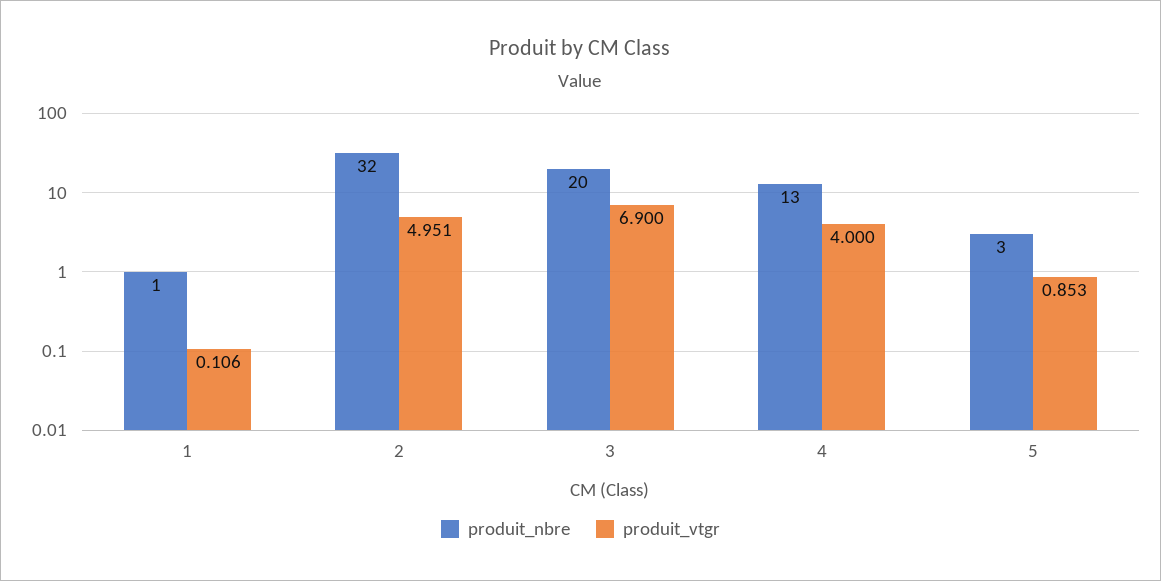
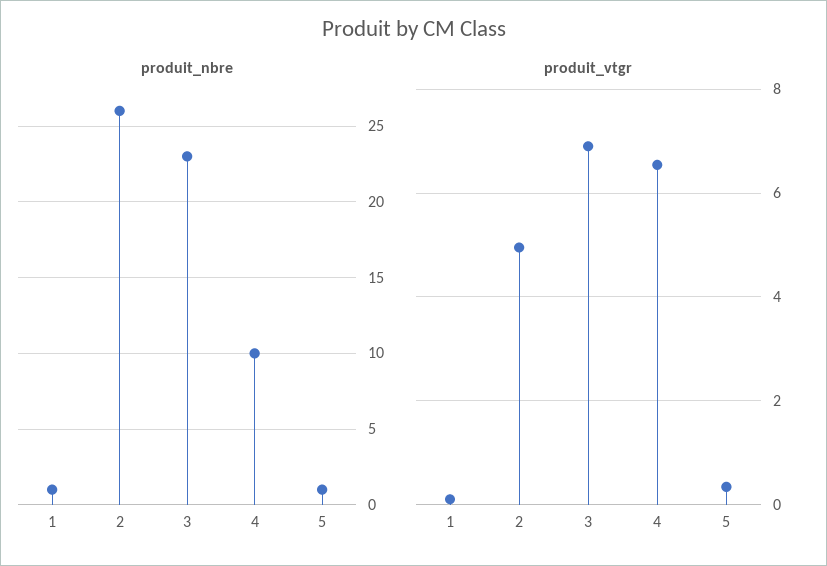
  {
    "produit_nbre": {
      "1": 1,
-     "2": 32,
+     "2": 26,
-     "3": 20,
+     "3": 23,
-     "4": 13,
+     "4": 10,
-     "5": 3
+     "5": 1
    },
    "produit_vtgr": {
      "1": 0.106,
      "2": 4.951,
      "3": 6.9,
-     "4": 4,
+     "4": 6.6,
-     "5": 0.853
+     "5": 0.4
    }
  }

